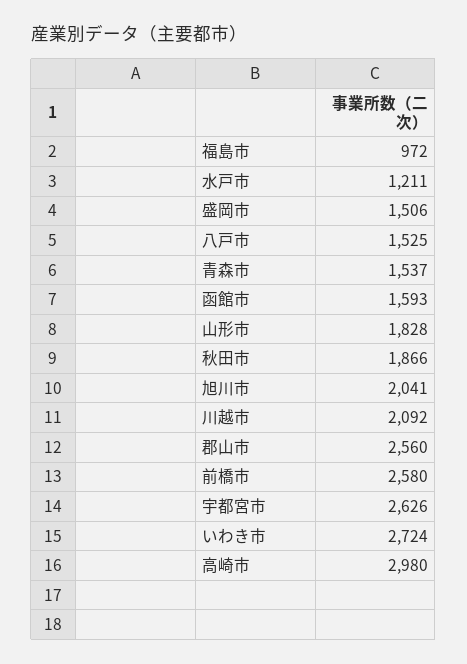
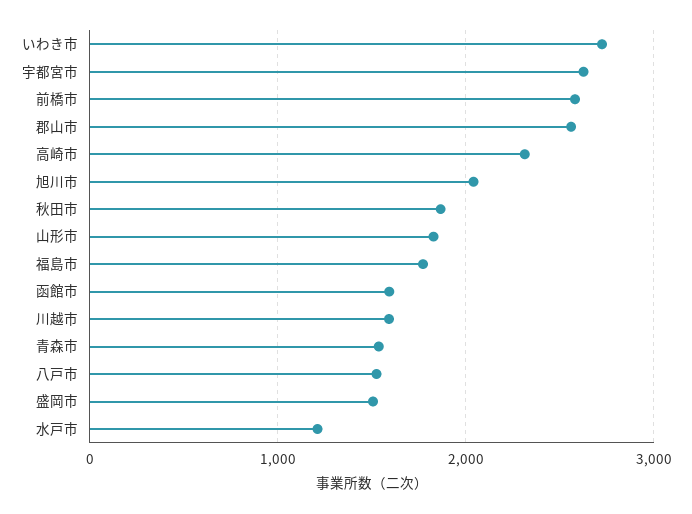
  {
-   "福島市": 972,
+   "福島市": 1800,
    "水戸市": 1211,
    "盛岡市": 1506,
    "八戸市": 1525,
    "青森市": 1537,
    "函館市": 1593,
    "山形市": 1828,
    "秋田市": 1866,
    "旭川市": 2041,
-   "川越市": 2092,
+   "川越市": 1600,
    "郡山市": 2560,
    "前橋市": 2580,
    "宇都宮市": 2626,
    "いわき市": 2724,
-   "高崎市": 2980
+   "高崎市": 2300
  }

